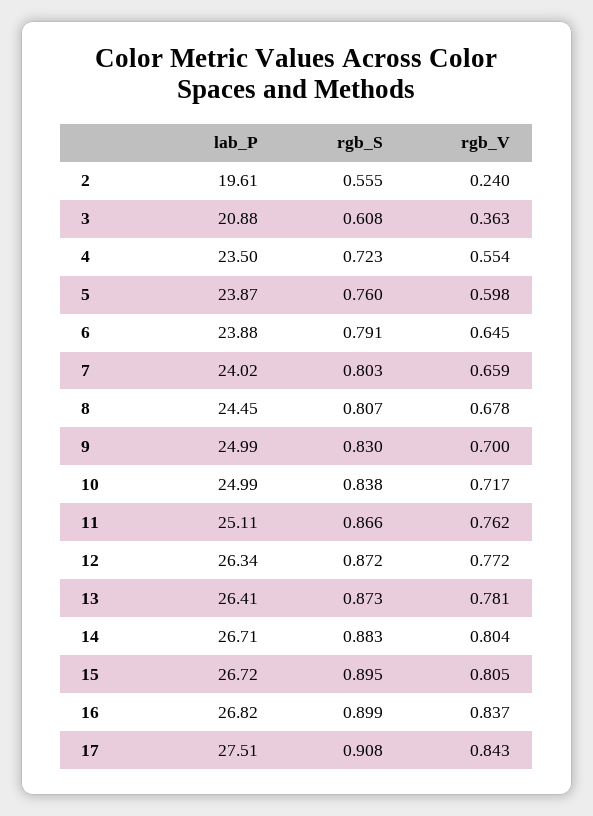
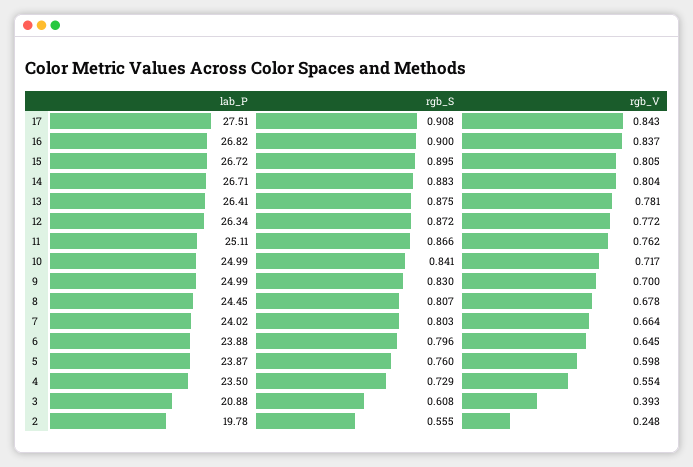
  {
    "lab_P": {
-     "2": 19.61,
+     "2": 19.78,
      "3": 20.88,
      "4": 23.5,
      "5": 23.87,
      "6": 23.88,
      "7": 24.02,
      "8": 24.45,
      "9": 24.99,
      "10": 24.99,
      "11": 25.11,
      "12": 26.34,
      "13": 26.41,
      "14": 26.71,
      "15": 26.72,
      "16": 26.82,
      "17": 27.51
    },
    "rgb_S": {
      "2": 0.555,
      "3": 0.608,
-     "4": 0.723,
+     "4": 0.729,
      "5": 0.76,
-     "6": 0.791,
+     "6": 0.796,
      "7": 0.803,
      "8": 0.807,
      "9": 0.83,
-     "10": 0.838,
+     "10": 0.841,
      "11": 0.866,
      "12": 0.872,
-     "13": 0.873,
+     "13": 0.875,
      "14": 0.883,
      "15": 0.895,
-     "16": 0.899,
+     "16": 0.9,
      "17": 0.908
    },
    "rgb_V": {
-     "2": 0.24,
+     "2": 0.248,
-     "3": 0.363,
+     "3": 0.393,
      "4": 0.554,
      "5": 0.598,
      "6": 0.645,
-     "7": 0.659,
+     "7": 0.664,
      "8": 0.678,
      "9": 0.7,
      "10": 0.717,
      "11": 0.762,
      "12": 0.772,
      "13": 0.781,
      "14": 0.804,
      "15": 0.805,
      "16": 0.837,
      "17": 0.843
    }
  }

